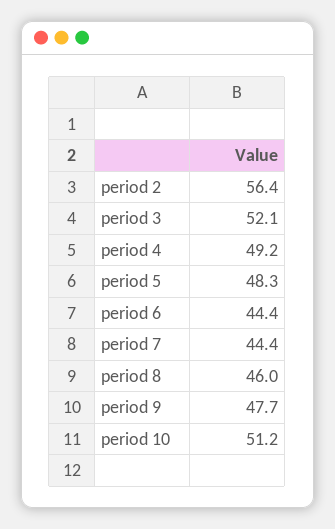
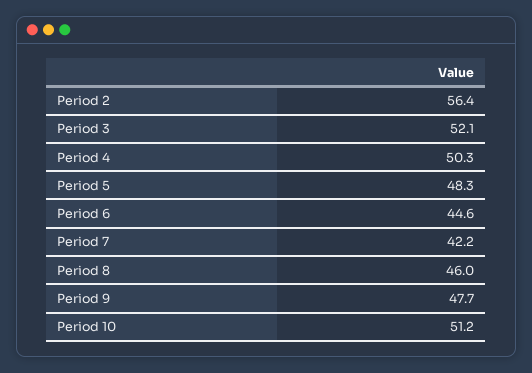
  {
    "period 2": 56.4,
    "period 3": 52.1,
-   "period 4": 49.2,
+   "period 4": 50.3,
    "period 5": 48.3,
-   "period 6": 44.4,
+   "period 6": 44.6,
-   "period 7": 44.4,
+   "period 7": 42.2,
    "period 8": 46,
    "period 9": 47.7,
    "period 10": 51.2
  }

